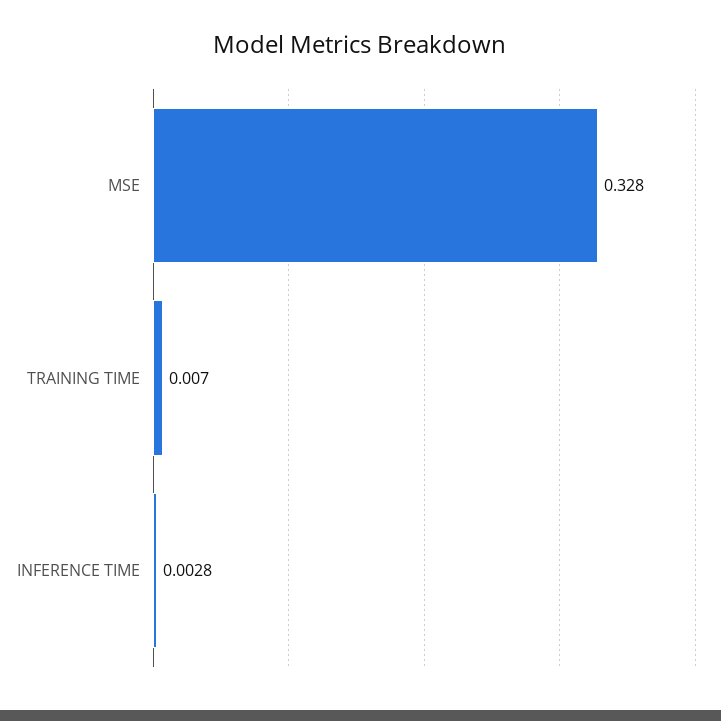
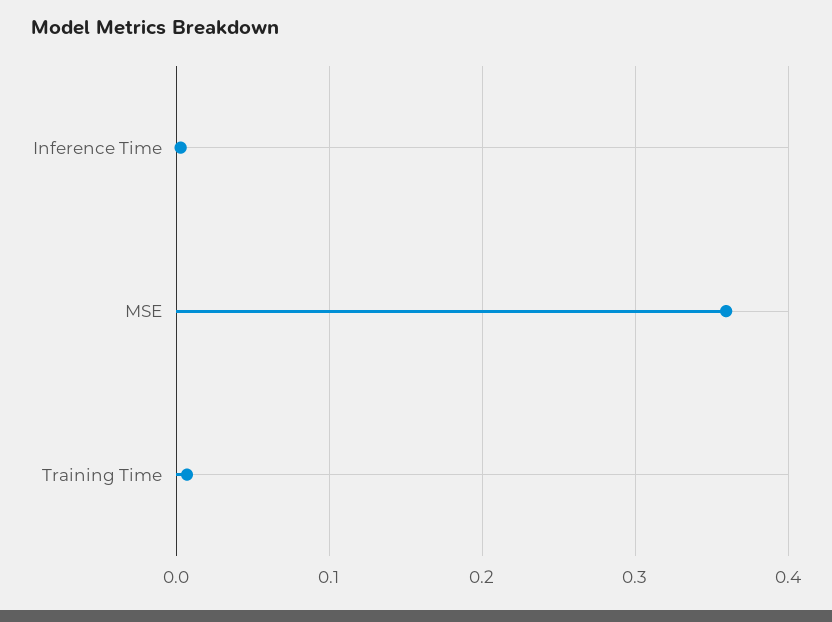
  {
-   "MSE": 0.328,
+   "MSE": 0.36,
    "TRAINING TIME": 0.007,
    "INFERENCE TIME": 0.0028
  }

